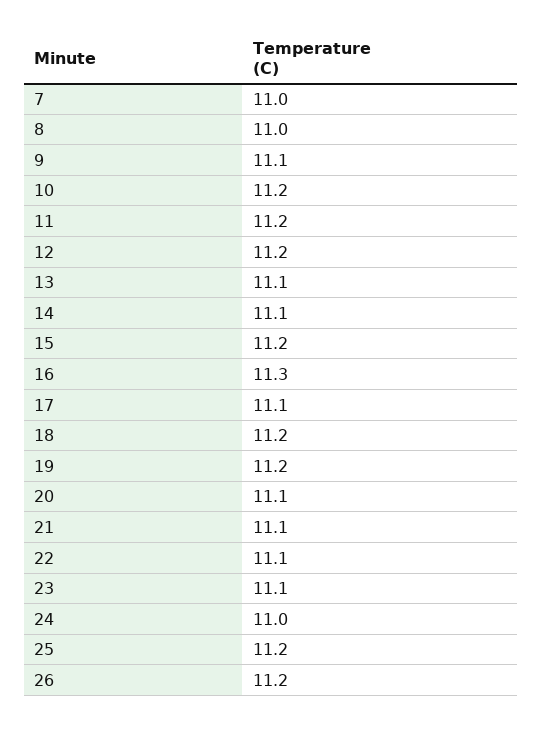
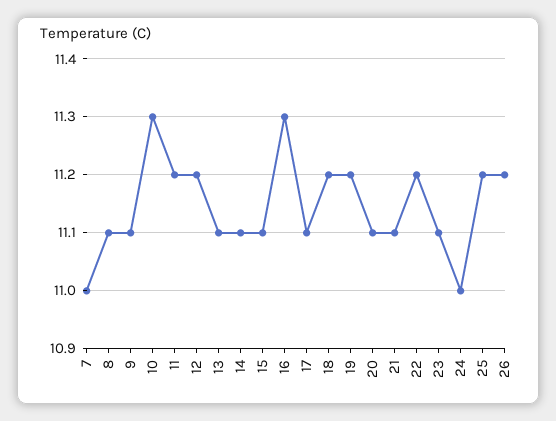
  {
    "7": 11,
-   "8": 11,
+   "8": 11.1,
    "9": 11.1,
-   "10": 11.2,
+   "10": 11.3,
    "11": 11.2,
    "12": 11.2,
    "13": 11.1,
    "14": 11.1,
-   "15": 11.2,
+   "15": 11.1,
    "16": 11.3,
    "17": 11.1,
    "18": 11.2,
    "19": 11.2,
    "20": 11.1,
    "21": 11.1,
-   "22": 11.1,
+   "22": 11.2,
    "23": 11.1,
    "24": 11,
    "25": 11.2,
    "26": 11.2
  }

